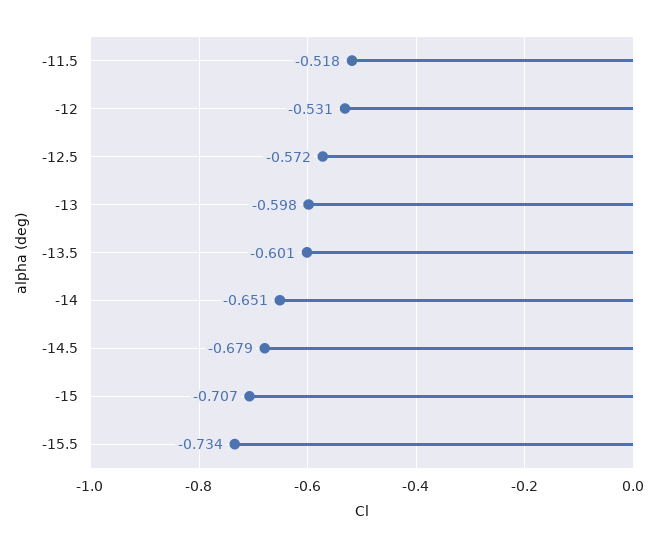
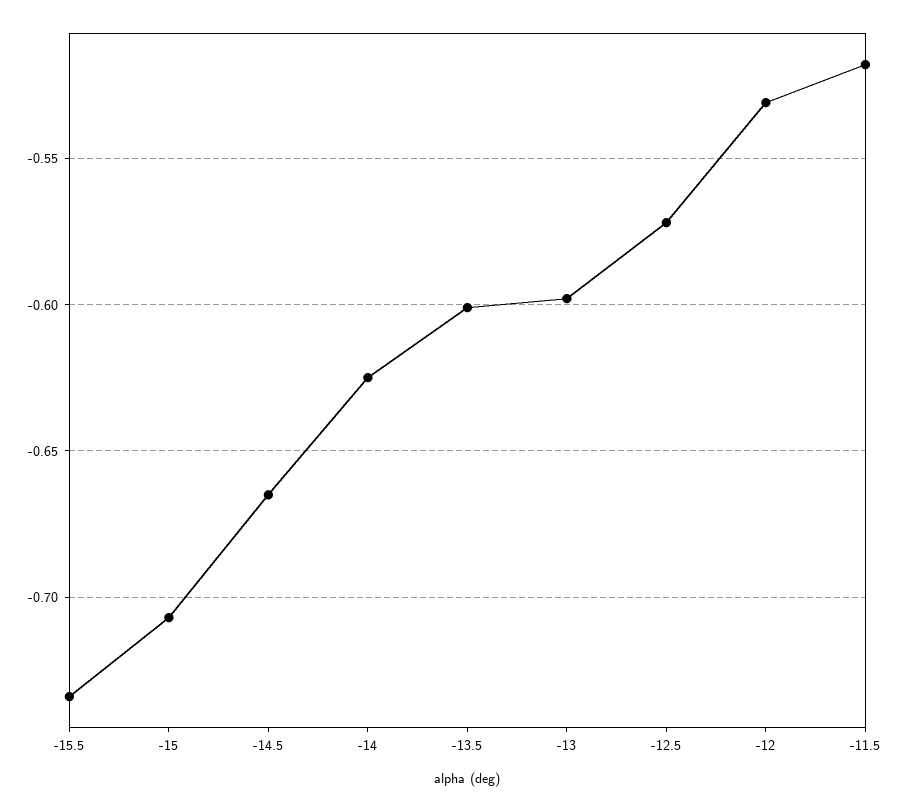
  {
    "-11.5": -0.518,
    "-12": -0.531,
    "-12.5": -0.572,
    "-13": -0.598,
    "-13.5": -0.601,
-   "-14": -0.651,
+   "-14": -0.625,
-   "-14.5": -0.679,
+   "-14.5": -0.665,
    "-15": -0.707,
    "-15.5": -0.734
  }

